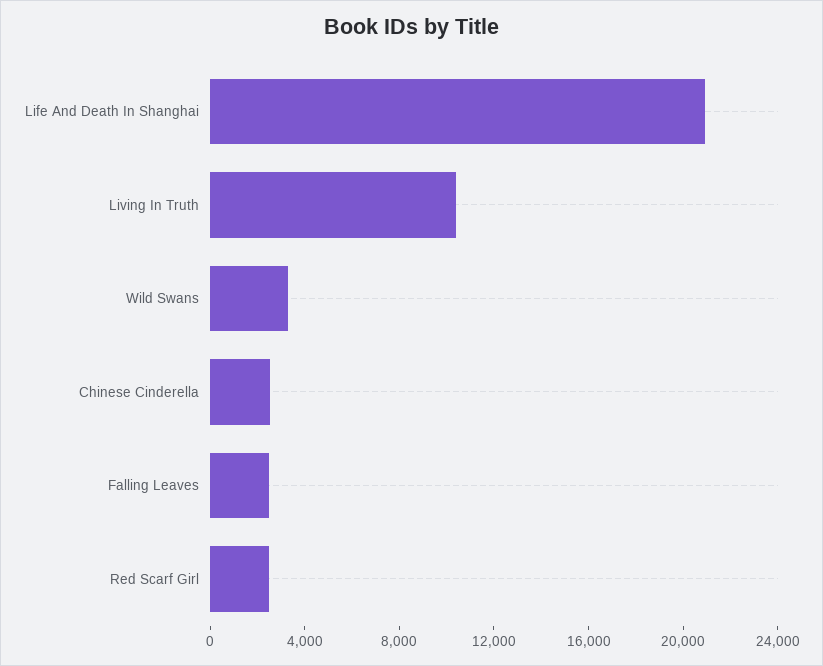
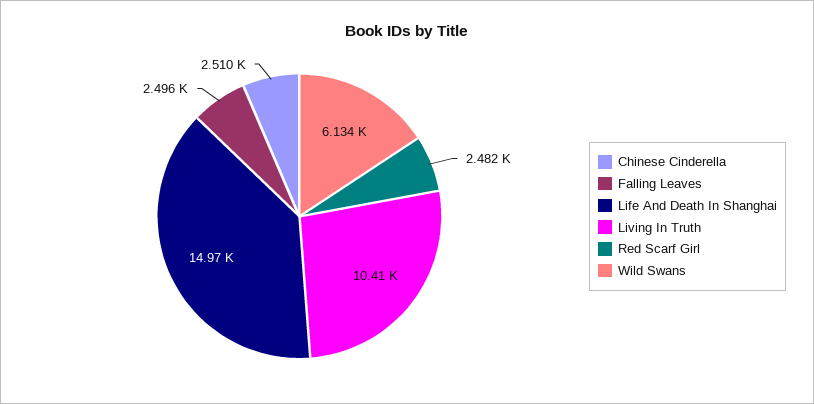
  {
-   "Life And Death In Shanghai": 21000,
+   "Life And Death In Shanghai": 14970,
    "Living In Truth": 10410,
-   "Wild Swans": 3000,
+   "Wild Swans": 6134,
    "Chinese Cinderella": 2510,
    "Falling Leaves": 2496,
    "Red Scarf Girl": 2482
  }

